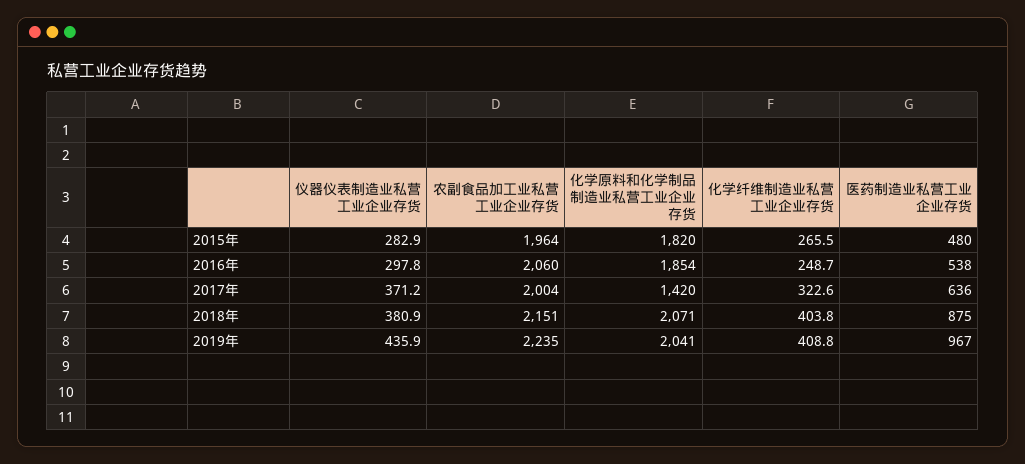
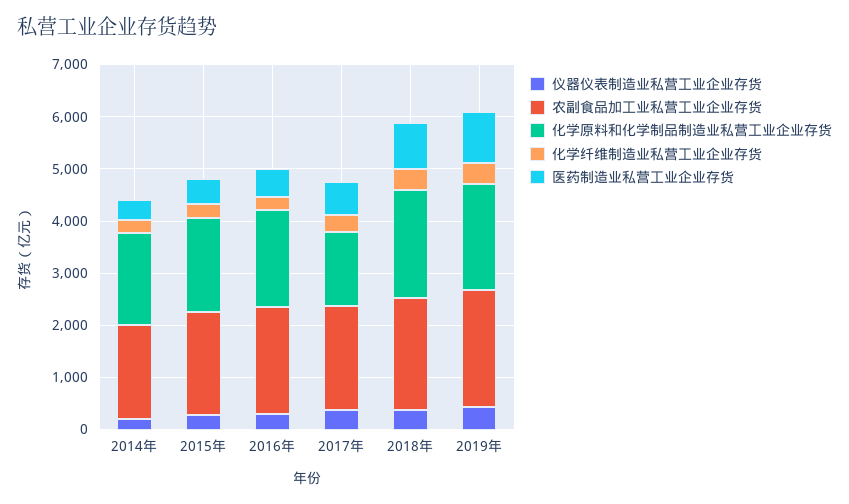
  {
    "仪器仪表制造业私营工业企业存货": {
      "2015年": 282.9,
      "2016年": 297.8,
      "2017年": 371.2,
      "2018年": 380.9,
-     "2019年": 435.9
+     "2019年": 435.9,
+     "2014年": 200
    },
    "农副食品加工业私营工业企业存货": {
      "2015年": 1964,
      "2016年": 2060,
      "2017年": 2004,
      "2018年": 2151,
-     "2019年": 2235
+     "2019年": 2235,
+     "2014年": 1800
    },
    "化学原料和化学制品制造业私营工业企业存货": {
      "2015年": 1820,
      "2016年": 1854,
      "2017年": 1420,
      "2018年": 2071,
-     "2019年": 2041
+     "2019年": 2041,
+     "2014年": 1800
    },
    "化学纤维制造业私营工业企业存货": {
      "2015年": 265.5,
      "2016年": 248.7,
      "2017年": 322.6,
      "2018年": 403.8,
-     "2019年": 408.8
+     "2019年": 408.8,
+     "2014年": 200
    },
    "医药制造业私营工业企业存货": {
      "2015年": 480,
      "2016年": 538,
      "2017年": 636,
      "2018年": 875,
-     "2019年": 967
+     "2019年": 967,
+     "2014年": 400
    }
  }

